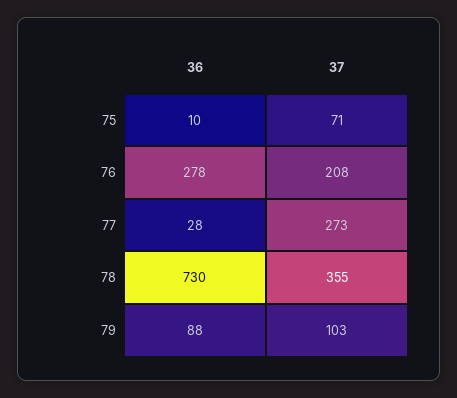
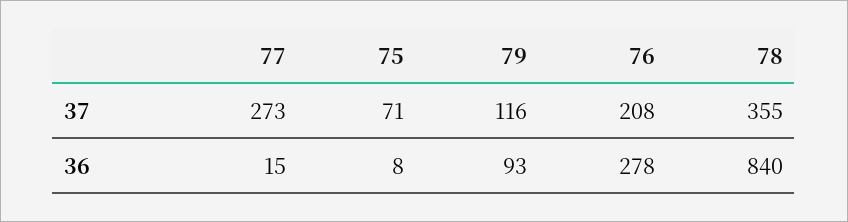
  {
    "36": {
-     "75": 10,
+     "75": 8,
      "76": 278,
-     "77": 28,
+     "77": 15,
-     "78": 730,
+     "78": 840,
-     "79": 88
+     "79": 93
    },
    "37": {
      "75": 71,
      "76": 208,
      "77": 273,
      "78": 355,
-     "79": 103
+     "79": 116
    }
  }

